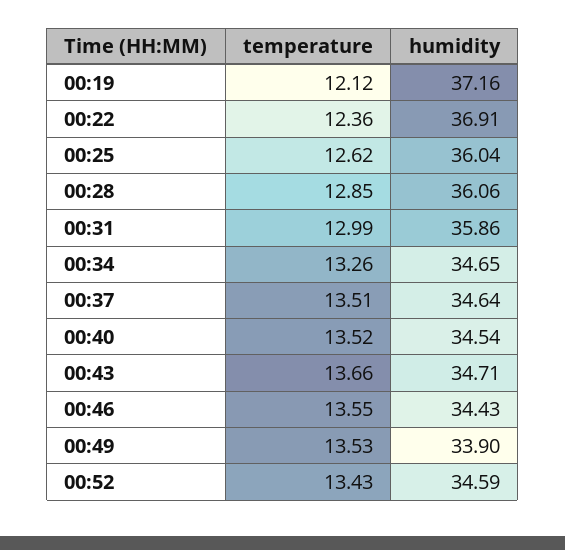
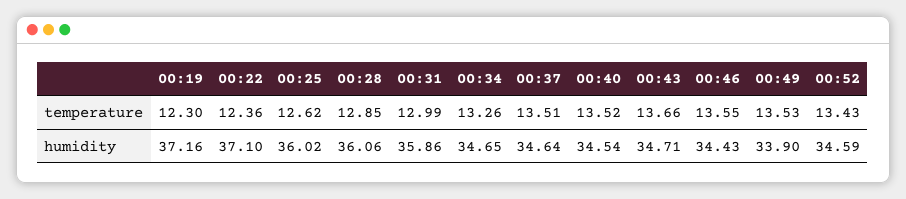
  {
    "temperature": {
-     "00:19": 12.12,
+     "00:19": 12.3,
      "00:22": 12.36,
      "00:25": 12.62,
      "00:28": 12.85,
      "00:31": 12.99,
      "00:34": 13.26,
      "00:37": 13.51,
      "00:40": 13.52,
      "00:43": 13.66,
      "00:46": 13.55,
      "00:49": 13.53,
      "00:52": 13.43
    },
    "humidity": {
      "00:19": 37.16,
-     "00:22": 36.91,
+     "00:22": 37.1,
-     "00:25": 36.04,
+     "00:25": 36.02,
      "00:28": 36.06,
      "00:31": 35.86,
      "00:34": 34.65,
      "00:37": 34.64,
      "00:40": 34.54,
      "00:43": 34.71,
      "00:46": 34.43,
      "00:49": 33.9,
      "00:52": 34.59
    }
  }

